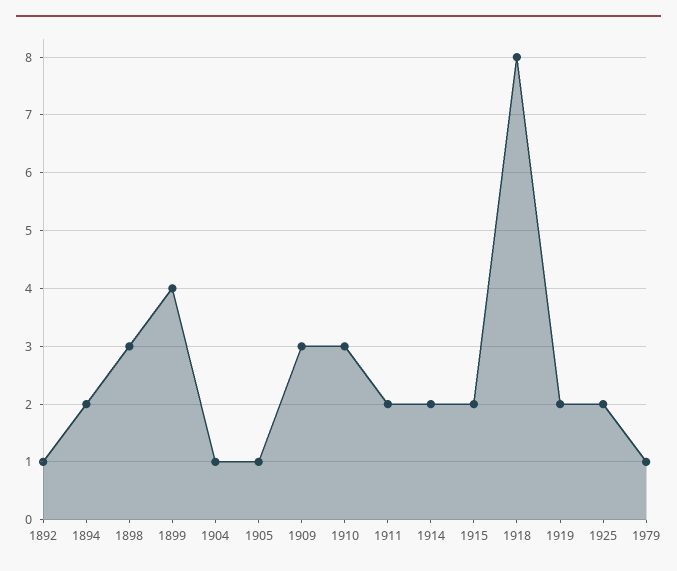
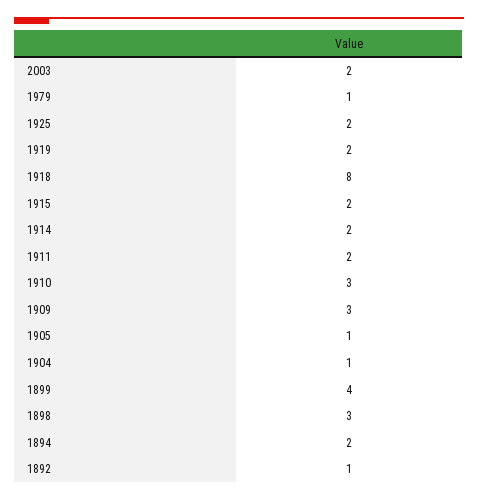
  {
    "1892": 1,
    "1894": 2,
    "1898": 3,
    "1899": 4,
    "1904": 1,
    "1905": 1,
    "1909": 3,
    "1910": 3,
    "1911": 2,
    "1914": 2,
    "1915": 2,
    "1918": 8,
    "1919": 2,
    "1925": 2,
-   "1979": 1
+   "1979": 1,
+   "2003": 2
  }

